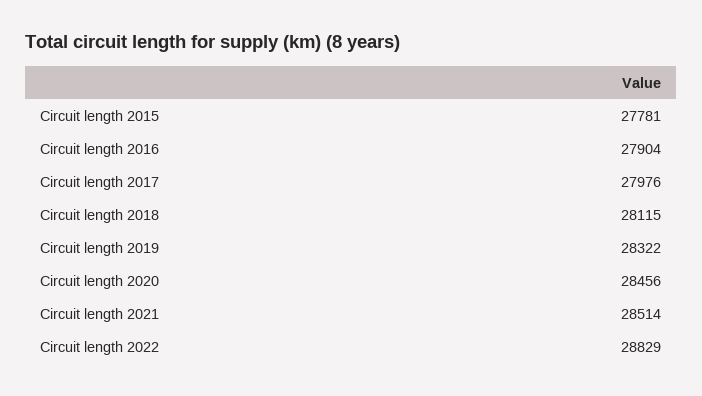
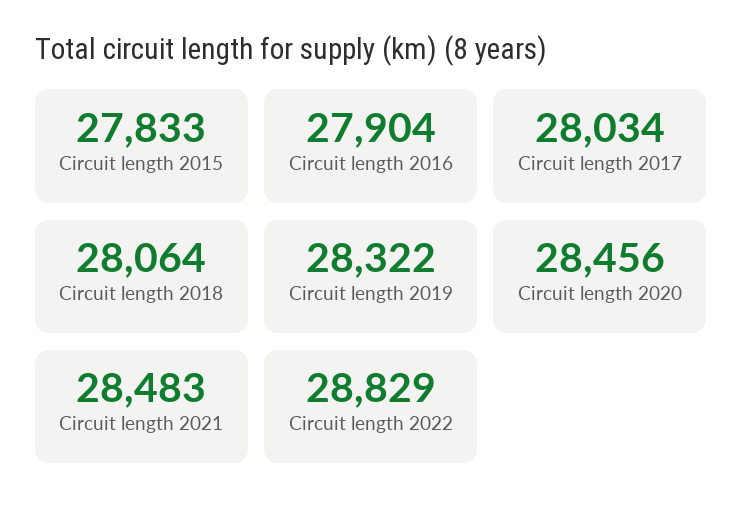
  {
-   "Circuit length 2015": 27781,
+   "Circuit length 2015": 27833,
    "Circuit length 2016": 27904,
-   "Circuit length 2017": 27976,
+   "Circuit length 2017": 28034,
-   "Circuit length 2018": 28115,
+   "Circuit length 2018": 28064,
    "Circuit length 2019": 28322,
    "Circuit length 2020": 28456,
-   "Circuit length 2021": 28514,
+   "Circuit length 2021": 28483,
    "Circuit length 2022": 28829
  }

